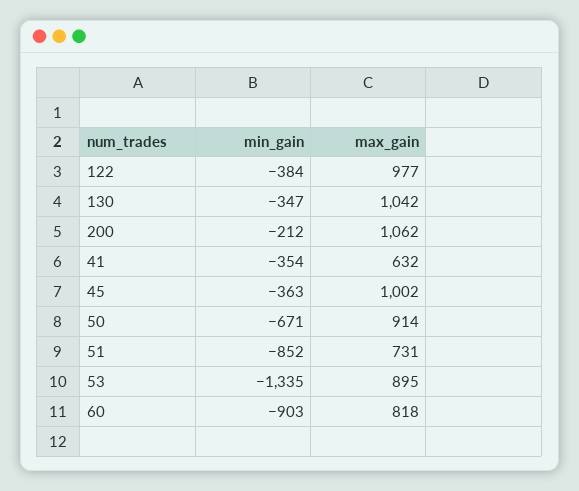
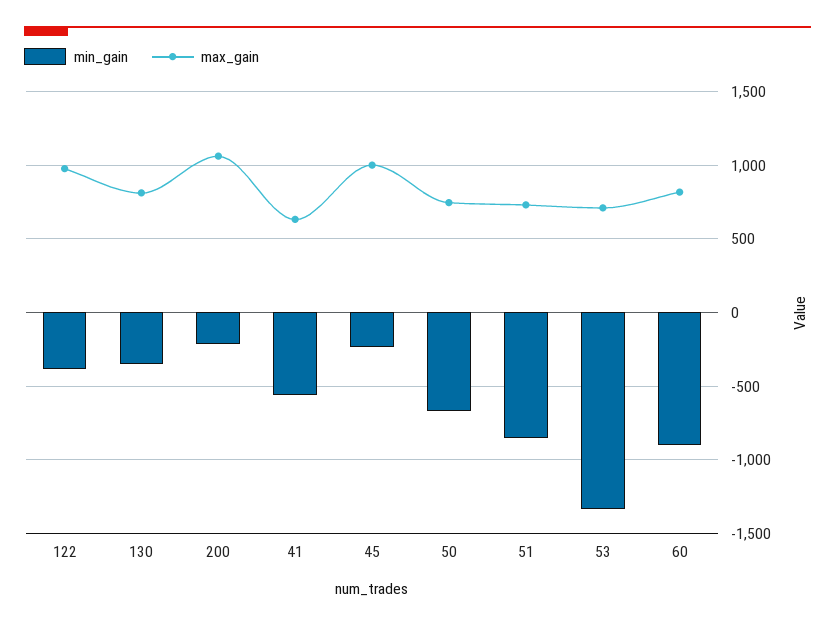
  {
    "min_gain": {
      "122": -384,
      "130": -347,
      "200": -212,
-     "41": -354,
+     "41": -550,
-     "45": -363,
+     "45": -250,
      "50": -671,
      "51": -852,
      "53": -1335,
      "60": -903
    },
    "max_gain": {
      "122": 977,
-     "130": 1042,
+     "130": 800,
      "200": 1062,
      "41": 632,
      "45": 1002,
-     "50": 914,
+     "50": 750,
      "51": 731,
-     "53": 895,
+     "53": 700,
      "60": 818
    }
  }

